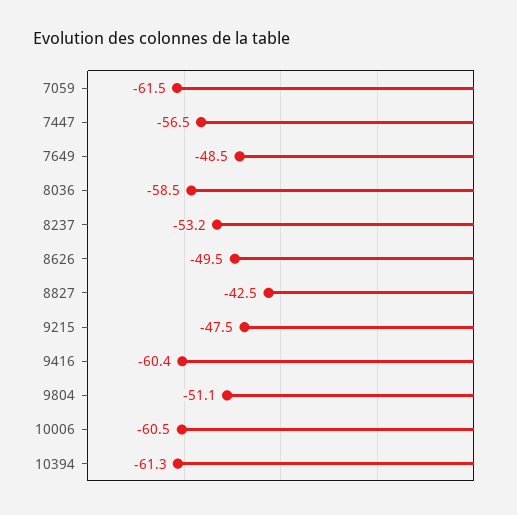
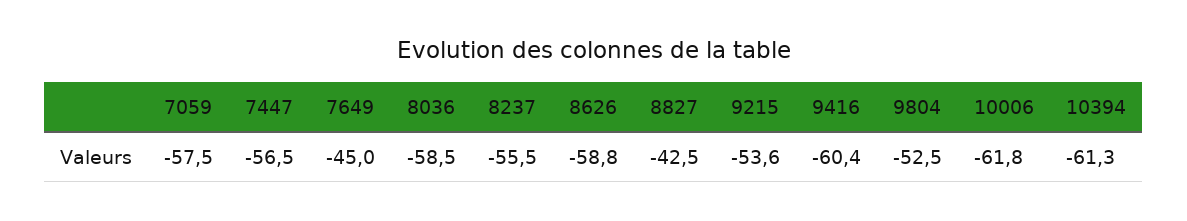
  {
-   "7059": -61.5,
+   "7059": -57.5,
    "7447": -56.5,
-   "7649": -48.5,
+   "7649": -45,
    "8036": -58.5,
-   "8237": -53.2,
+   "8237": -55.5,
-   "8626": -49.5,
+   "8626": -58.8,
    "8827": -42.5,
-   "9215": -47.5,
+   "9215": -53.6,
    "9416": -60.4,
-   "9804": -51.1,
+   "9804": -52.5,
-   "10006": -60.5,
+   "10006": -61.8,
    "10394": -61.3
  }

